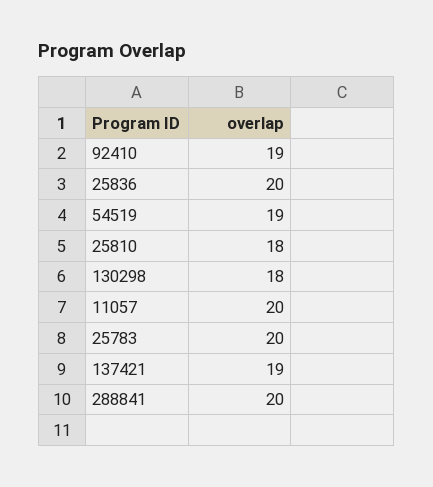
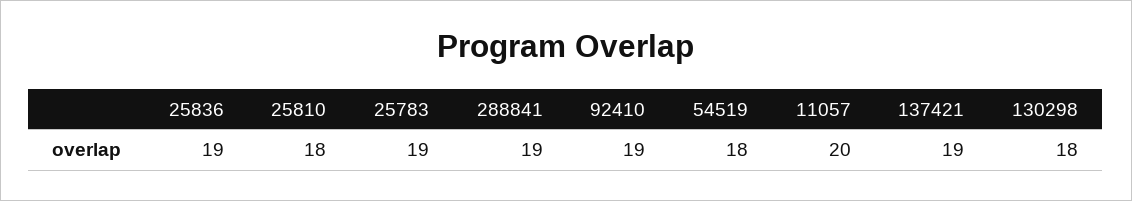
  {
    "92410": 19,
-   "25836": 20,
+   "25836": 19,
-   "54519": 19,
+   "54519": 18,
    "25810": 18,
    "130298": 18,
    "11057": 20,
-   "25783": 20,
+   "25783": 19,
    "137421": 19,
-   "288841": 20
+   "288841": 19
  }

